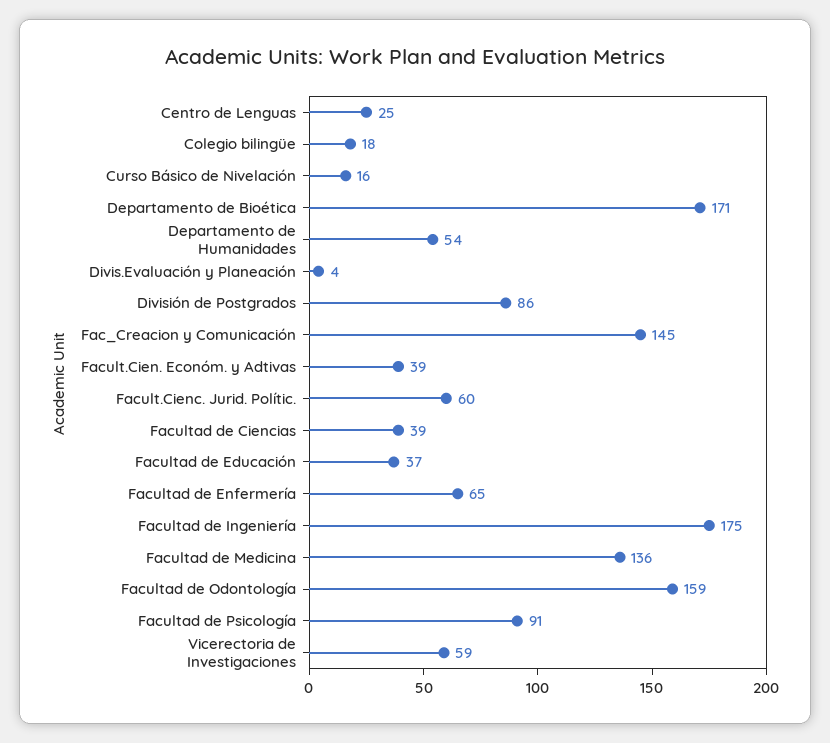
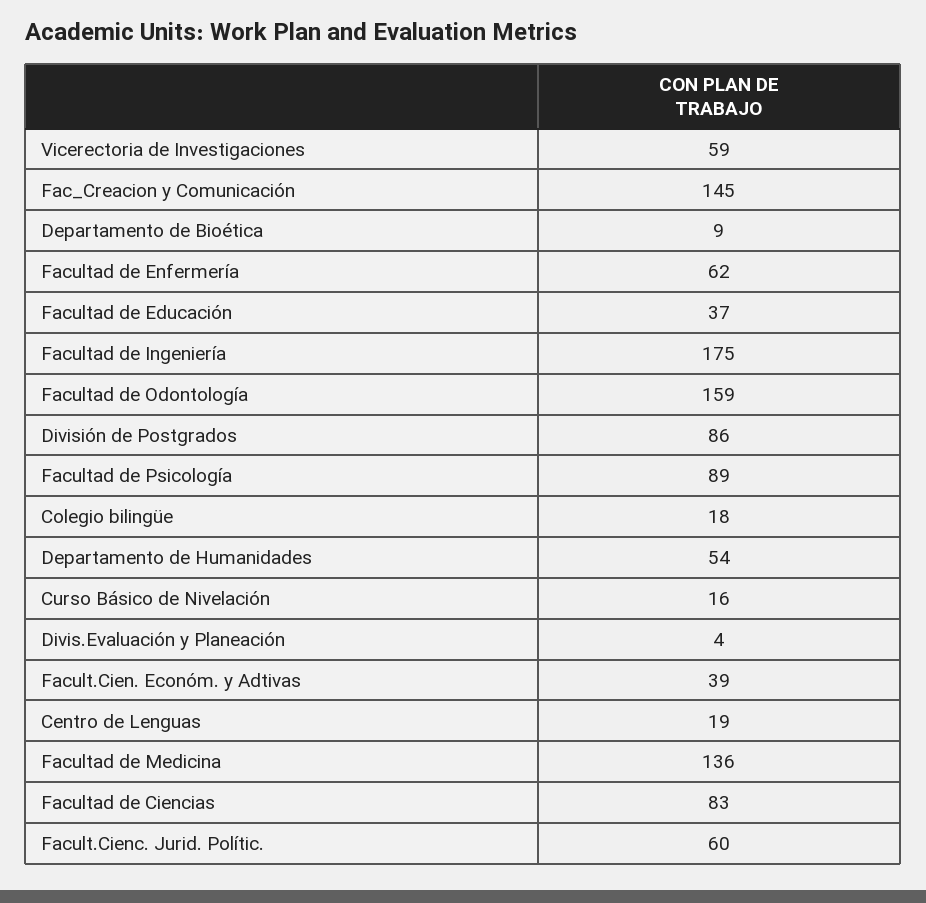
  {
-   "Centro de Lenguas": 25,
+   "Centro de Lenguas": 19,
    "Colegio bilingüe": 18,
    "Curso Básico de Nivelación": 16,
-   "Departamento de Bioética": 171,
+   "Departamento de Bioética": 9,
    "Departamento de Humanidades": 54,
    "Divis.Evaluación y Planeación": 4,
    "División de Postgrados": 86,
    "Fac_Creacion y Comunicación": 145,
    "Facult.Cien. Económ. y Adtivas": 39,
    "Facult.Cienc. Jurid. Polític.": 60,
-   "Facultad de Ciencias": 39,
+   "Facultad de Ciencias": 83,
    "Facultad de Educación": 37,
-   "Facultad de Enfermería": 65,
+   "Facultad de Enfermería": 62,
    "Facultad de Ingeniería": 175,
    "Facultad de Medicina": 136,
    "Facultad de Odontología": 159,
-   "Facultad de Psicología": 91,
+   "Facultad de Psicología": 89,
    "Vicerectoria de Investigaciones": 59
  }

